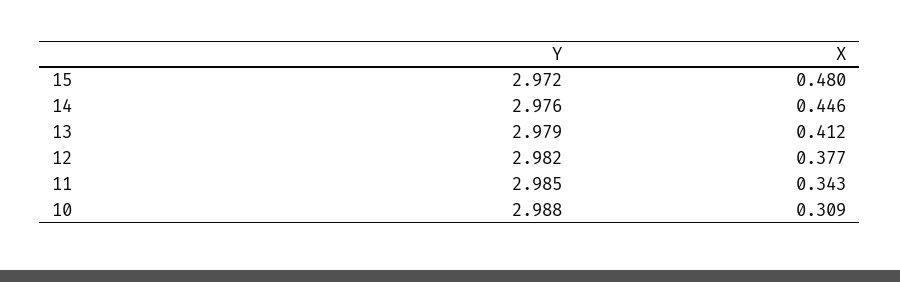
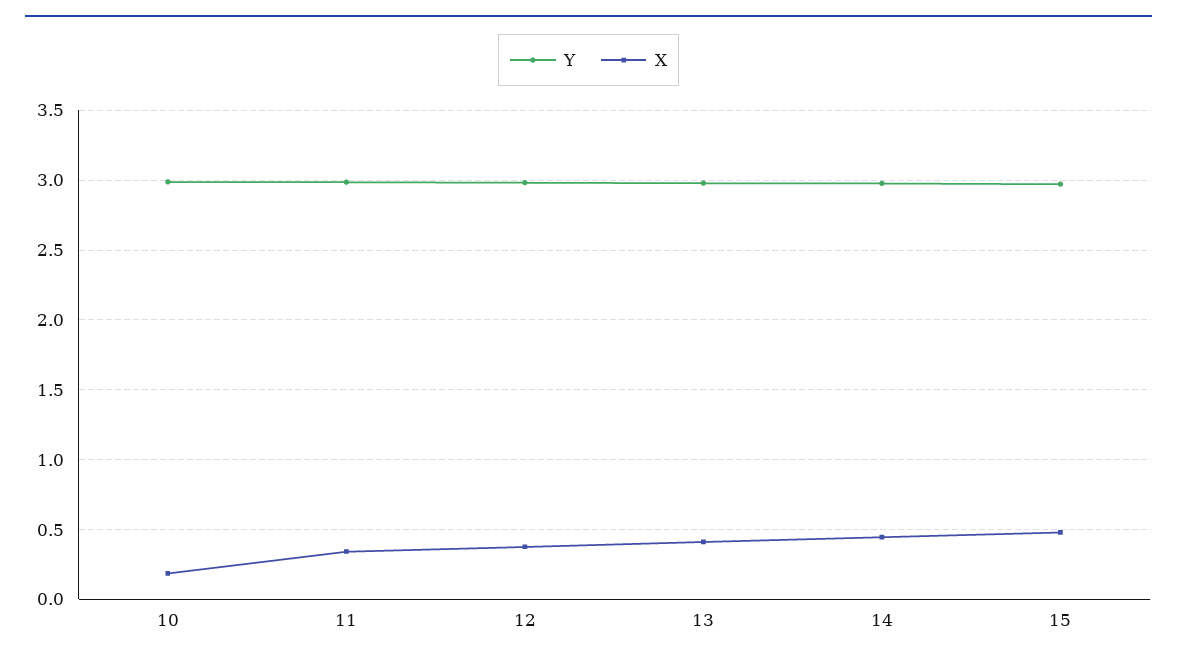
  {
    "Y": {
      "15": 2.972,
      "14": 2.976,
      "13": 2.979,
      "12": 2.982,
      "11": 2.985,
      "10": 2.988
    },
    "X": {
      "15": 0.48,
      "14": 0.446,
      "13": 0.412,
      "12": 0.377,
      "11": 0.343,
-     "10": 0.309
+     "10": 0.2
    }
  }

